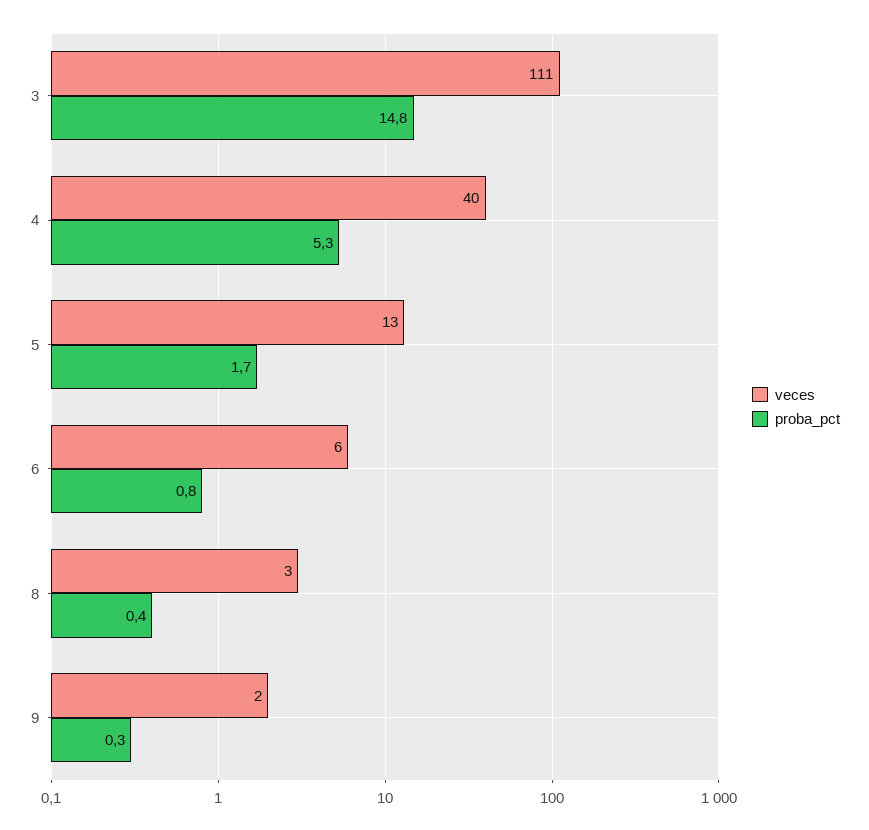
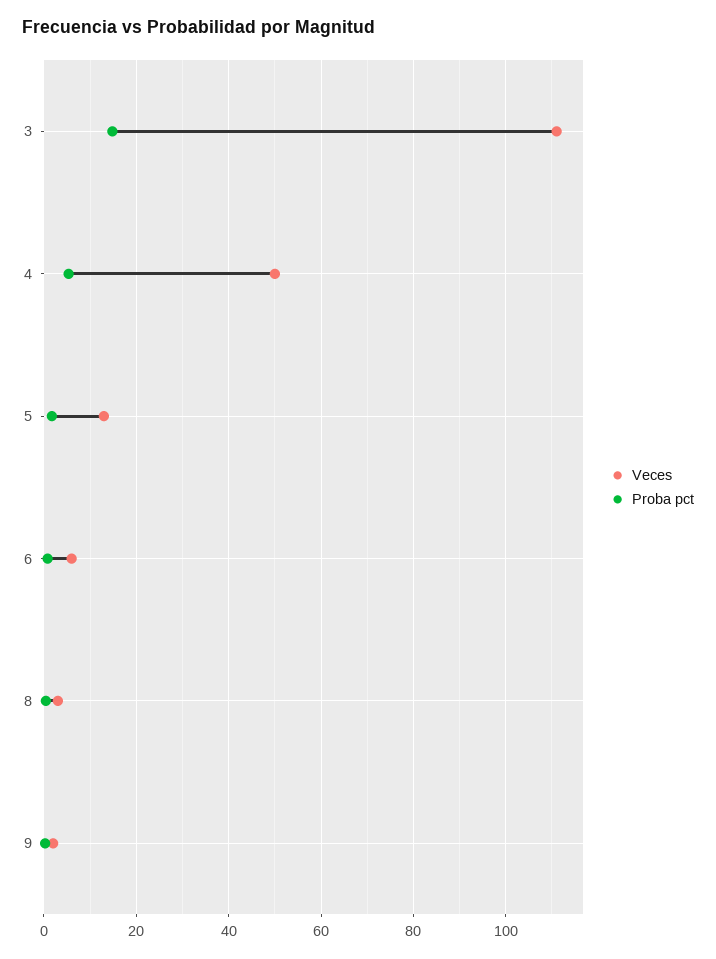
  {
    "veces": {
      "3": 111,
-     "4": 40,
+     "4": 50,
      "5": 13,
      "6": 6,
      "8": 3,
      "9": 2
    },
    "proba_pct": {
      "3": 14.8,
      "4": 5.3,
      "5": 1.7,
      "6": 0.8,
      "8": 0.4,
      "9": 0.3
    }
  }

